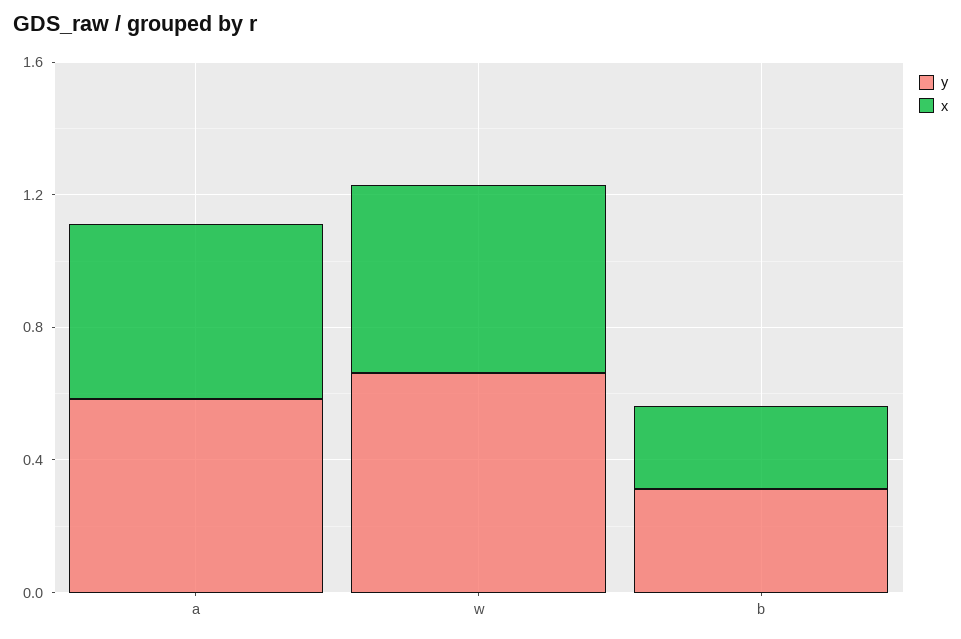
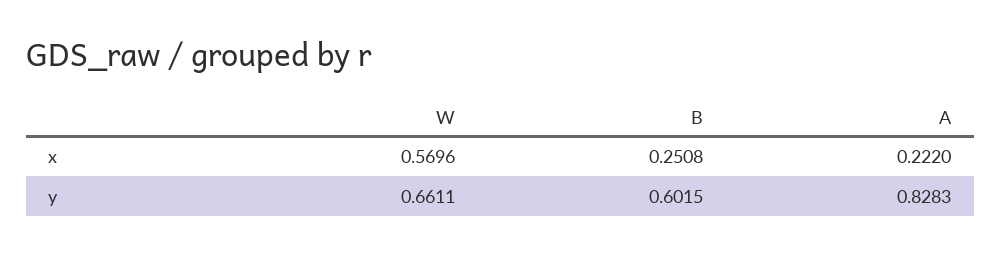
  {
    "y": {
-     "a": 0.6,
+     "a": 0.8283,
      "w": 0.6611,
-     "b": 0.3
+     "b": 0.6015
    },
    "x": {
-     "a": 0.5,
+     "a": 0.222,
      "w": 0.5696,
      "b": 0.2508
    }
  }

